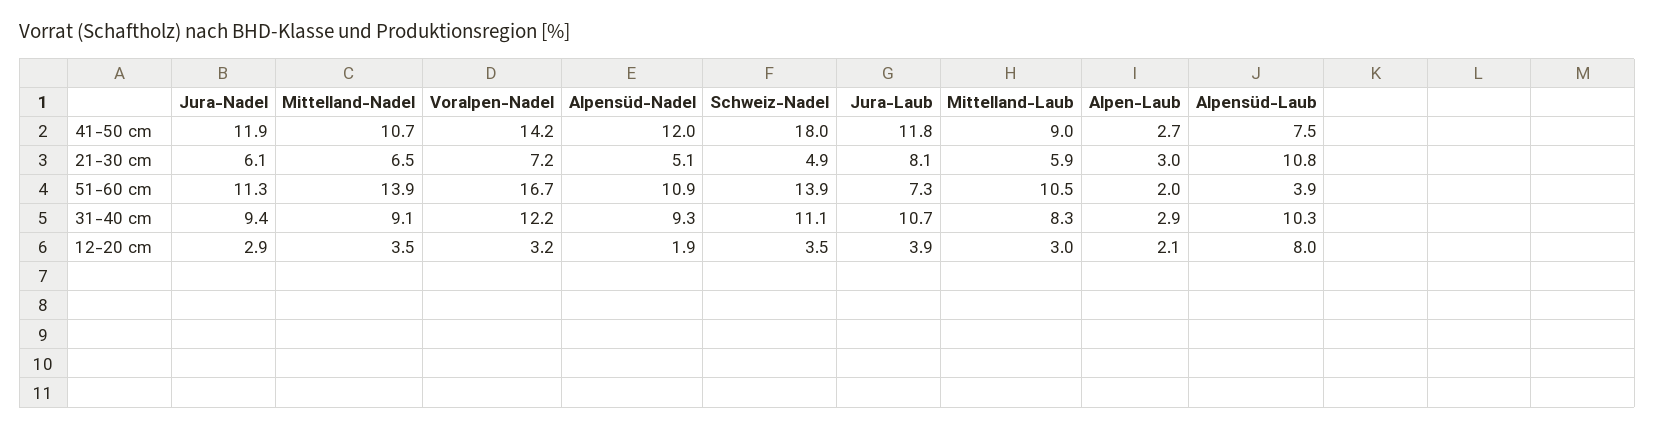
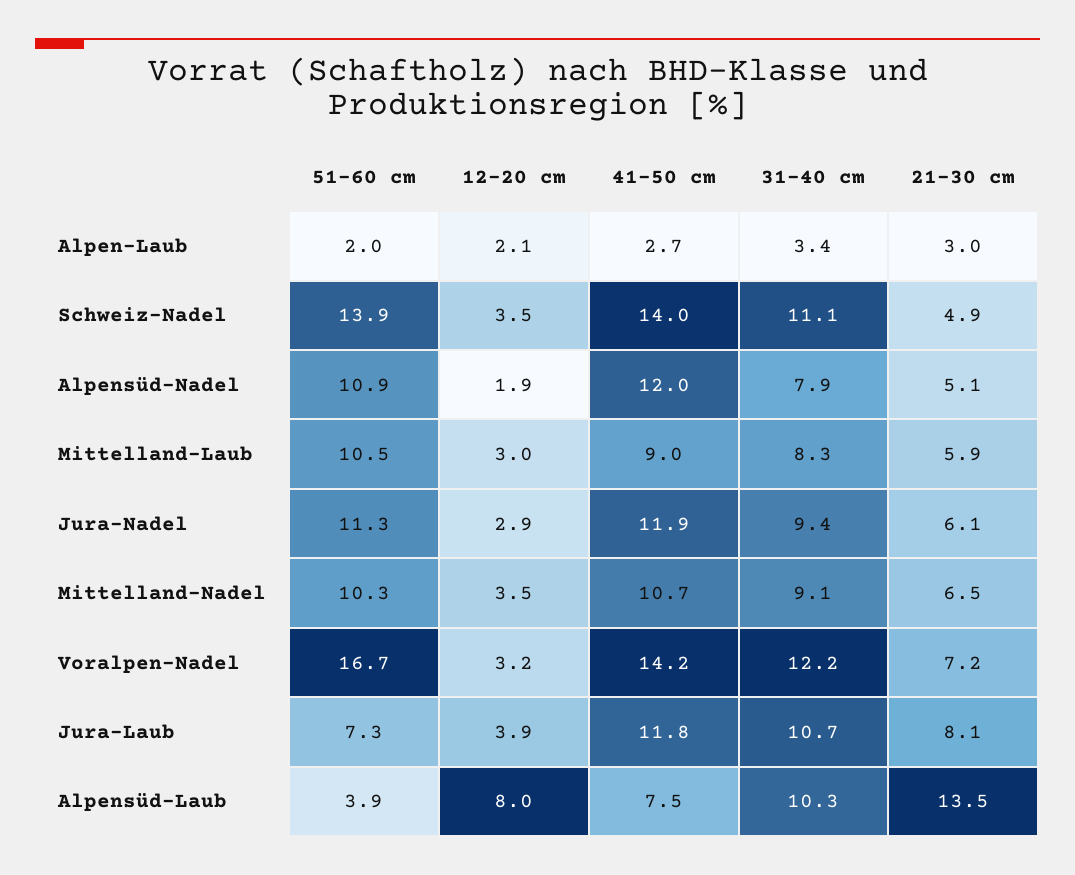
  {
    "Jura-Nadel": {
      "41-50 cm": 11.9,
      "21-30 cm": 6.1,
      "51-60 cm": 11.3,
      "31-40 cm": 9.4,
      "12-20 cm": 2.9
    },
    "Mittelland-Nadel": {
      "41-50 cm": 10.7,
      "21-30 cm": 6.5,
-     "51-60 cm": 13.9,
+     "51-60 cm": 10.3,
      "31-40 cm": 9.1,
      "12-20 cm": 3.5
    },
    "Voralpen-Nadel": {
      "41-50 cm": 14.2,
      "21-30 cm": 7.2,
      "51-60 cm": 16.7,
      "31-40 cm": 12.2,
      "12-20 cm": 3.2
    },
    "Alpensüd-Nadel": {
      "41-50 cm": 12,
      "21-30 cm": 5.1,
      "51-60 cm": 10.9,
-     "31-40 cm": 9.3,
+     "31-40 cm": 7.9,
      "12-20 cm": 1.9
    },
    "Schweiz-Nadel": {
-     "41-50 cm": 18,
+     "41-50 cm": 14,
      "21-30 cm": 4.9,
      "51-60 cm": 13.9,
      "31-40 cm": 11.1,
      "12-20 cm": 3.5
    },
    "Jura-Laub": {
      "41-50 cm": 11.8,
      "21-30 cm": 8.1,
      "51-60 cm": 7.3,
      "31-40 cm": 10.7,
      "12-20 cm": 3.9
    },
    "Mittelland-Laub": {
      "41-50 cm": 9,
      "21-30 cm": 5.9,
      "51-60 cm": 10.5,
      "31-40 cm": 8.3,
      "12-20 cm": 3
    },
    "Alpen-Laub": {
      "41-50 cm": 2.7,
      "21-30 cm": 3,
      "51-60 cm": 2,
-     "31-40 cm": 2.9,
+     "31-40 cm": 3.4,
      "12-20 cm": 2.1
    },
    "Alpensüd-Laub": {
      "41-50 cm": 7.5,
-     "21-30 cm": 10.8,
+     "21-30 cm": 13.5,
      "51-60 cm": 3.9,
      "31-40 cm": 10.3,
      "12-20 cm": 8
    }
  }

